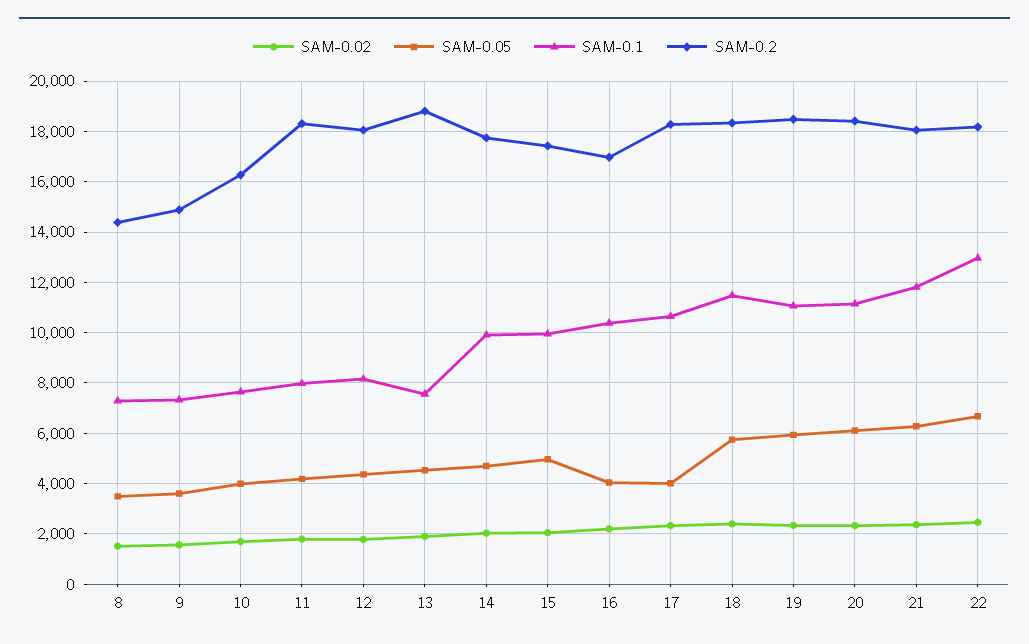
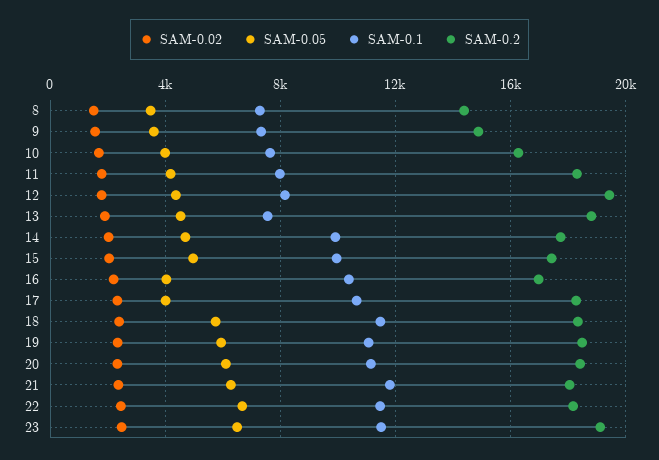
  {
    "SAM-0.02": {
      "8": 1500,
      "9": 1500,
      "10": 1750,
      "11": 1750,
      "12": 1750,
      "13": 2000,
      "14": 2000,
      "15": 2000,
      "16": 2250,
      "17": 2250,
      "18": 2500,
      "19": 2250,
      "20": 2250,
      "21": 2250,
-     "22": 2500
+     "22": 2500,
+     "23": 2500
    },
    "SAM-0.05": {
      "8": 3500,
      "9": 3500,
      "10": 4000,
      "11": 4250,
      "12": 4250,
      "13": 4500,
      "14": 4750,
      "15": 5000,
      "16": 4000,
      "17": 4000,
      "18": 5750,
      "19": 6000,
      "20": 6000,
      "21": 6250,
-     "22": 6750
+     "22": 6750,
+     "23": 6500
    },
    "SAM-0.1": {
      "8": 7250,
      "9": 7250,
      "10": 7750,
      "11": 8000,
      "12": 8250,
      "13": 7500,
      "14": 10000,
      "15": 10000,
      "16": 10500,
      "17": 10750,
      "18": 11500,
      "19": 11000,
      "20": 11250,
      "21": 11750,
-     "22": 13000
+     "22": 11500,
+     "23": 11500
    },
    "SAM-0.2": {
      "8": 14500,
      "9": 15000,
      "10": 16250,
      "11": 18250,
-     "12": 18000,
+     "12": 19500,
      "13": 18750,
      "14": 17750,
      "15": 17500,
      "16": 17000,
      "17": 18250,
      "18": 18250,
      "19": 18500,
      "20": 18500,
      "21": 18000,
-     "22": 18250
+     "22": 18250,
+     "23": 19000
    }
  }

